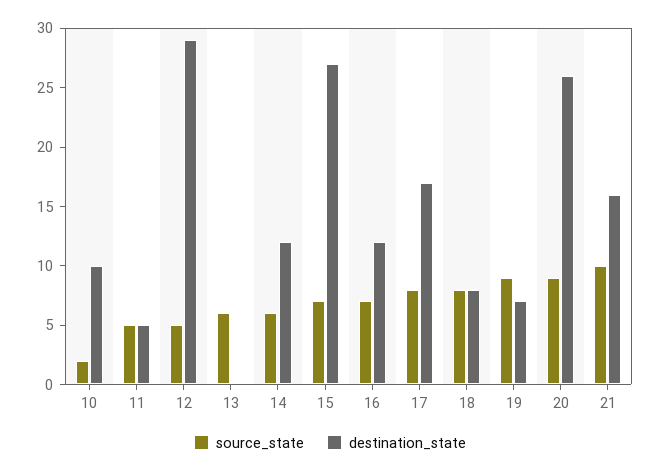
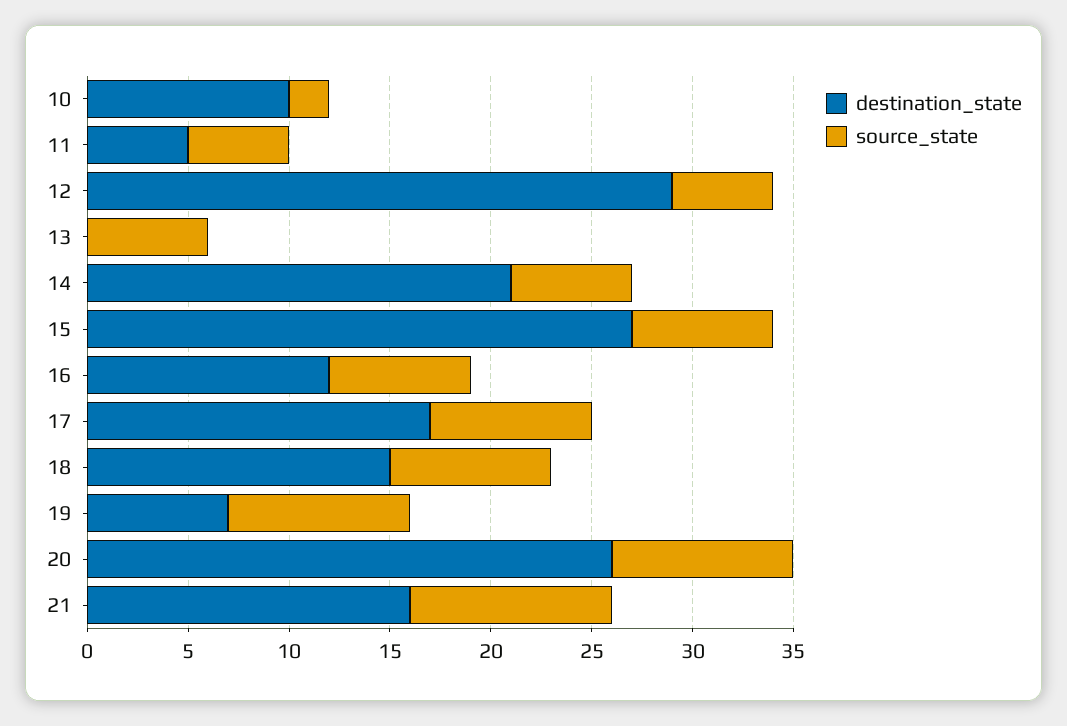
  {
    "source_state": {
      "10": 2,
      "11": 5,
      "12": 5,
      "13": 6,
      "14": 6,
      "15": 7,
      "16": 7,
      "17": 8,
      "18": 8,
      "19": 9,
      "20": 9,
      "21": 10
    },
    "destination_state": {
      "10": 10,
      "11": 5,
      "12": 29,
      "13": 0,
-     "14": 12,
+     "14": 21,
      "15": 27,
      "16": 12,
      "17": 17,
-     "18": 8,
+     "18": 15,
      "19": 7,
      "20": 26,
      "21": 16
    }
  }

